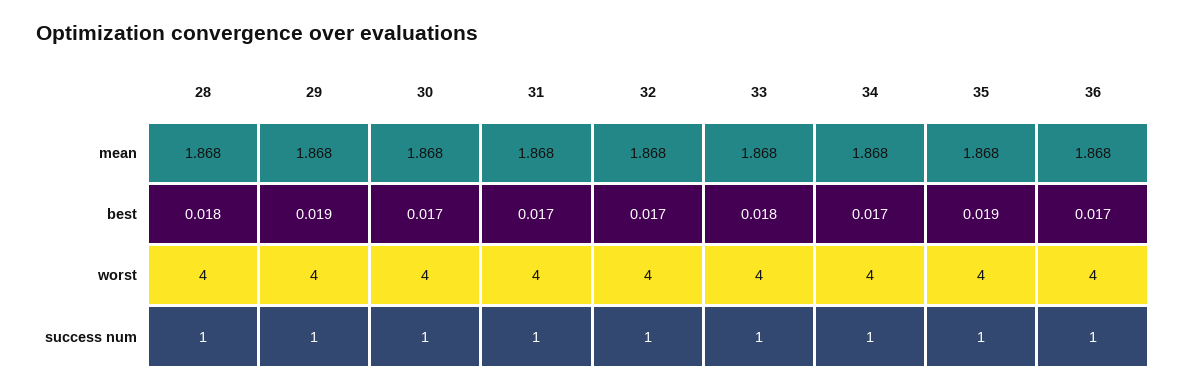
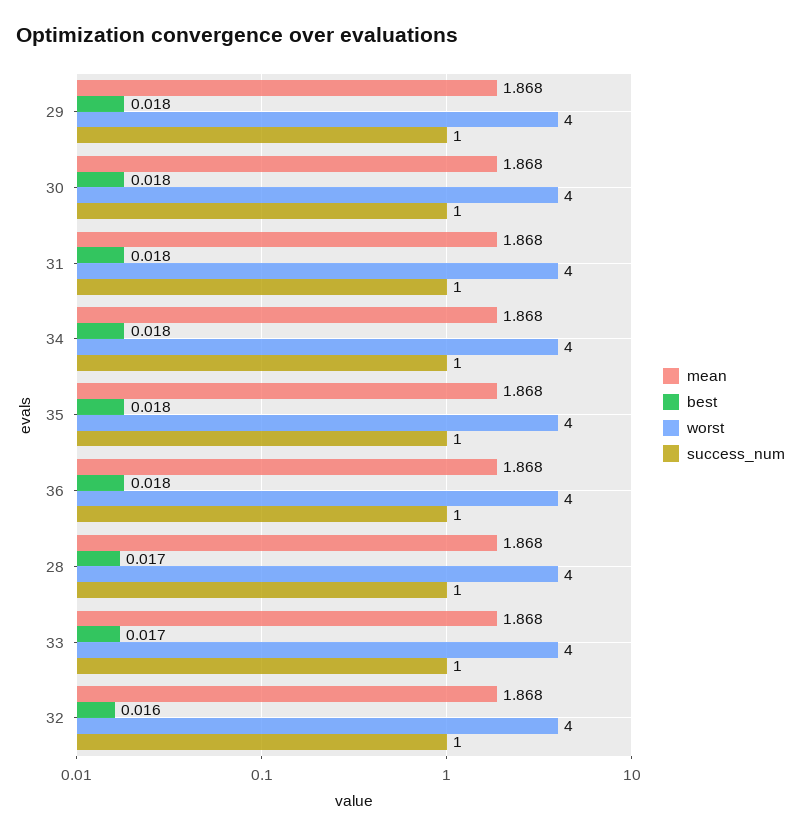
  {
    "mean": {
      "28": 1.868,
      "29": 1.868,
      "30": 1.868,
      "31": 1.868,
      "32": 1.868,
      "33": 1.868,
      "34": 1.868,
      "35": 1.868,
      "36": 1.868
    },
    "best": {
-     "28": 0.018,
+     "28": 0.017,
-     "29": 0.019,
+     "29": 0.018,
-     "30": 0.017,
+     "30": 0.018,
-     "31": 0.017,
+     "31": 0.018,
-     "32": 0.017,
+     "32": 0.016,
-     "33": 0.018,
+     "33": 0.017,
-     "34": 0.017,
+     "34": 0.018,
-     "35": 0.019,
+     "35": 0.018,
-     "36": 0.017
+     "36": 0.018
    },
    "worst": {
      "28": 4,
      "29": 4,
      "30": 4,
      "31": 4,
      "32": 4,
      "33": 4,
      "34": 4,
      "35": 4,
      "36": 4
    },
    "success num": {
      "28": 1,
      "29": 1,
      "30": 1,
      "31": 1,
      "32": 1,
      "33": 1,
      "34": 1,
      "35": 1,
      "36": 1
    }
  }

